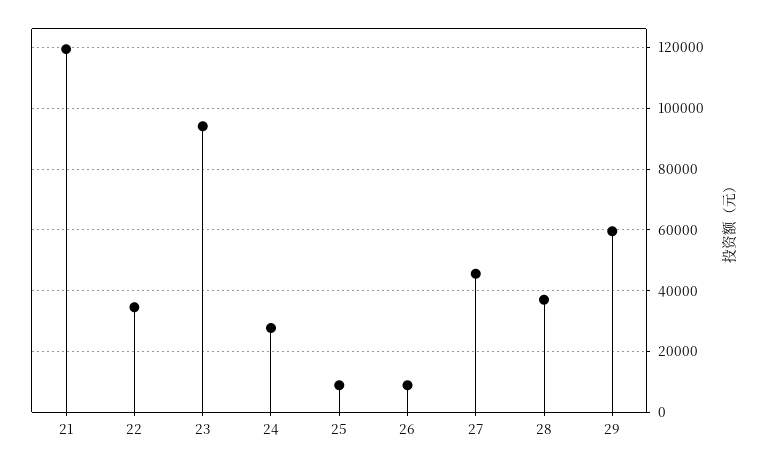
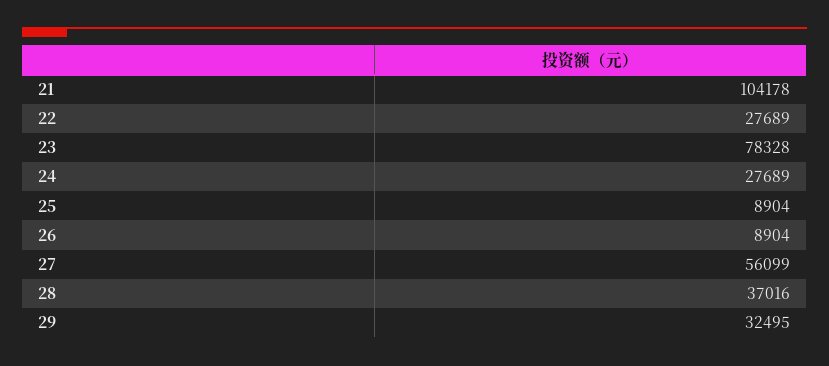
  {
-   "21": 120000,
+   "21": 104178,
-   "22": 34000,
+   "22": 27689,
-   "23": 94000,
+   "23": 78328,
    "24": 27689,
    "25": 8904,
    "26": 8904,
-   "27": 46000,
+   "27": 56099,
    "28": 37016,
-   "29": 60000
+   "29": 32495
  }

